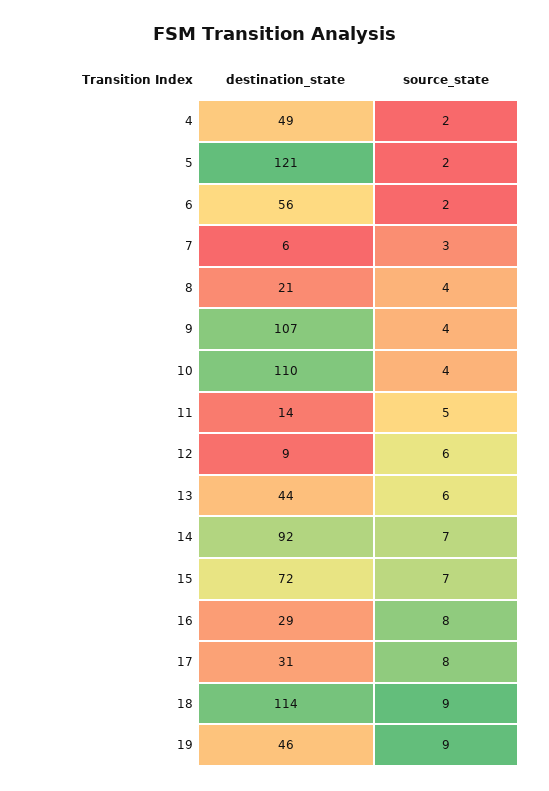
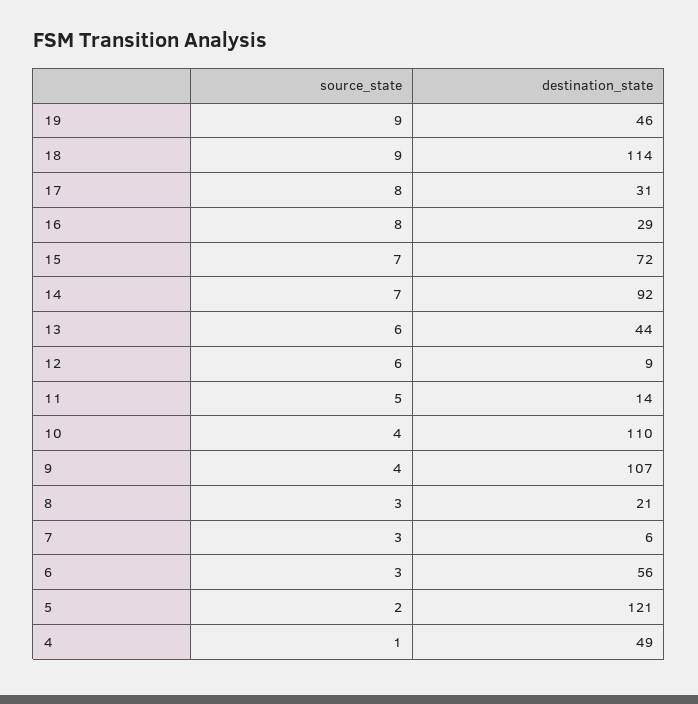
  {
    "destination_state": {
      "4": 49,
      "5": 121,
      "6": 56,
      "7": 6,
      "8": 21,
      "9": 107,
      "10": 110,
      "11": 14,
      "12": 9,
      "13": 44,
      "14": 92,
      "15": 72,
      "16": 29,
      "17": 31,
      "18": 114,
      "19": 46
    },
    "source_state": {
-     "4": 2,
+     "4": 1,
      "5": 2,
-     "6": 2,
+     "6": 3,
      "7": 3,
-     "8": 4,
+     "8": 3,
      "9": 4,
      "10": 4,
      "11": 5,
      "12": 6,
      "13": 6,
      "14": 7,
      "15": 7,
      "16": 8,
      "17": 8,
      "18": 9,
      "19": 9
    }
  }

